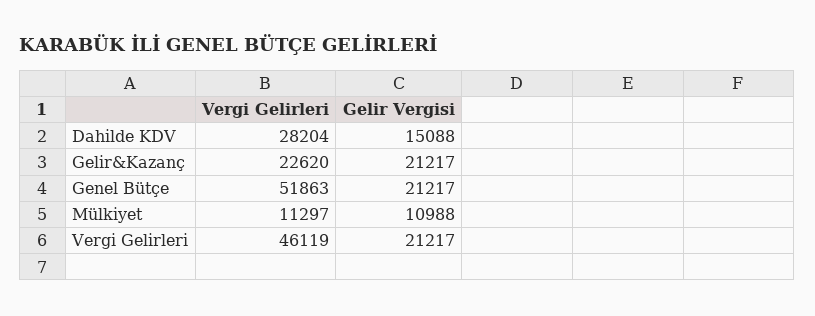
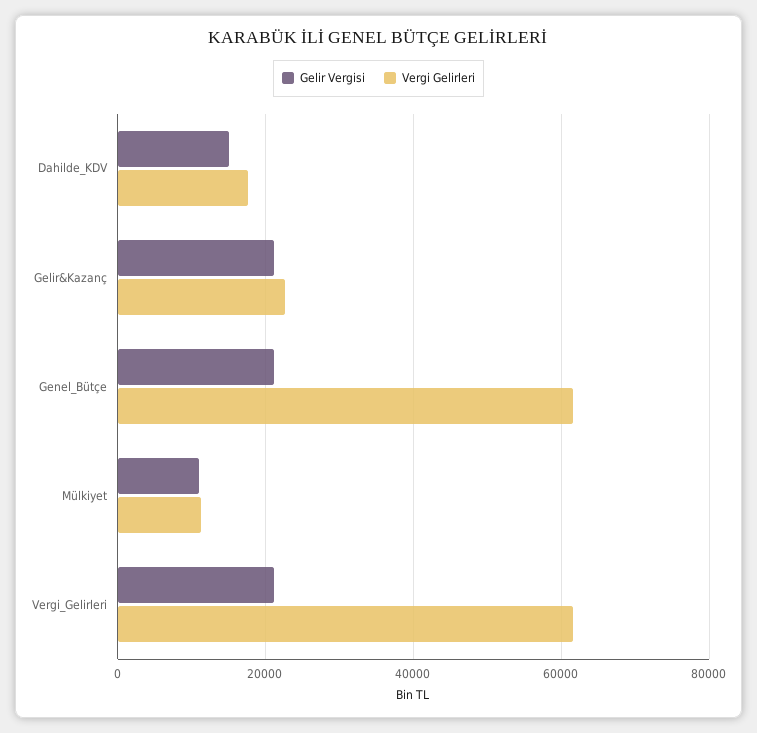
  {
    "Vergi Gelirleri": {
-     "Dahilde KDV": 28204,
+     "Dahilde KDV": 18000,
      "Gelir&Kazanç": 22620,
-     "Genel Bütçe": 51863,
+     "Genel Bütçe": 62000,
      "Mülkiyet": 11297,
-     "Vergi Gelirleri": 46119
+     "Vergi Gelirleri": 62000
    },
    "Gelir Vergisi": {
      "Dahilde KDV": 15088,
      "Gelir&Kazanç": 21217,
      "Genel Bütçe": 21217,
      "Mülkiyet": 10988,
      "Vergi Gelirleri": 21217
    }
  }

